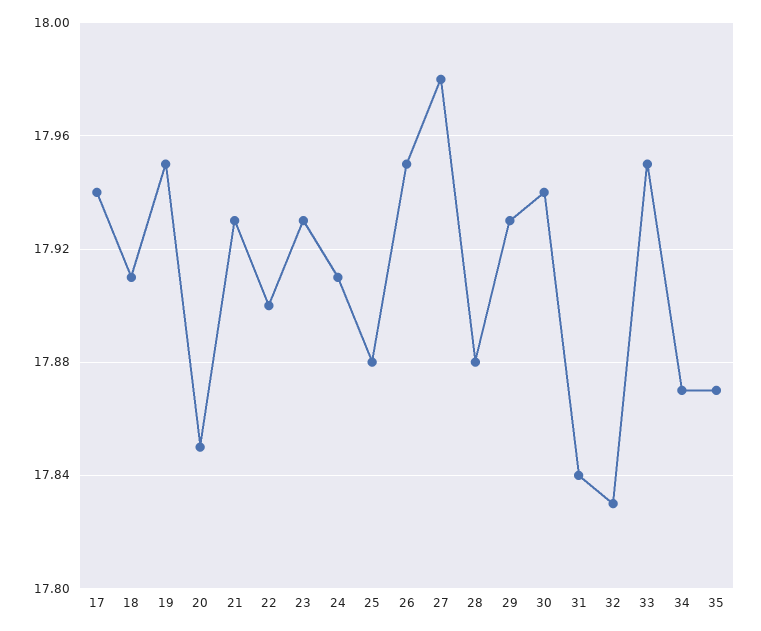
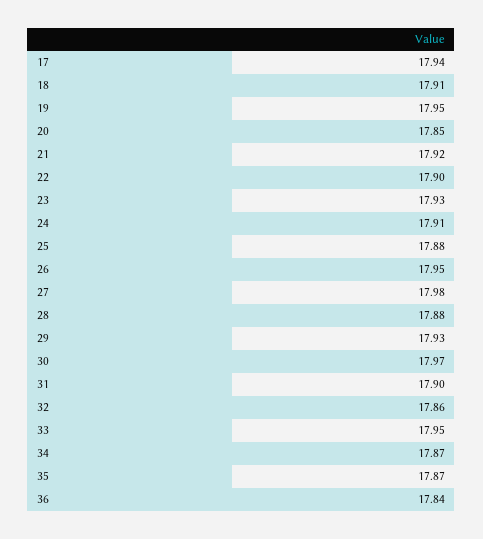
  {
    "17": 17.94,
    "18": 17.91,
    "19": 17.95,
    "20": 17.85,
-   "21": 17.93,
+   "21": 17.92,
    "22": 17.9,
    "23": 17.93,
    "24": 17.91,
    "25": 17.88,
    "26": 17.95,
    "27": 17.98,
    "28": 17.88,
    "29": 17.93,
-   "30": 17.94,
+   "30": 17.97,
-   "31": 17.84,
+   "31": 17.9,
-   "32": 17.83,
+   "32": 17.86,
    "33": 17.95,
    "34": 17.87,
-   "35": 17.87
+   "35": 17.87,
+   "36": 17.84
  }

